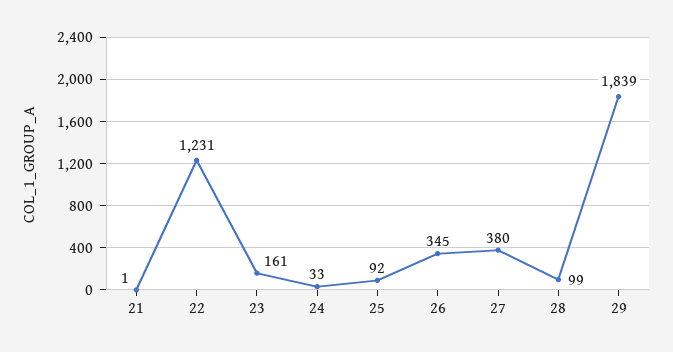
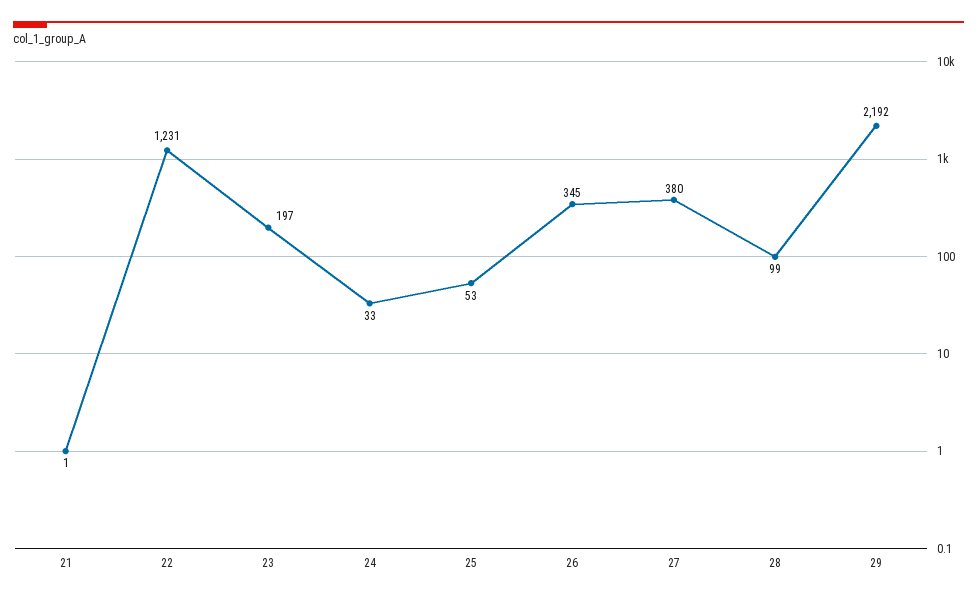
  {
    "21": 1,
    "22": 1231,
-   "23": 161,
+   "23": 197,
    "24": 33,
-   "25": 92,
+   "25": 53,
    "26": 345,
    "27": 380,
    "28": 99,
-   "29": 1839
+   "29": 2192
  }

